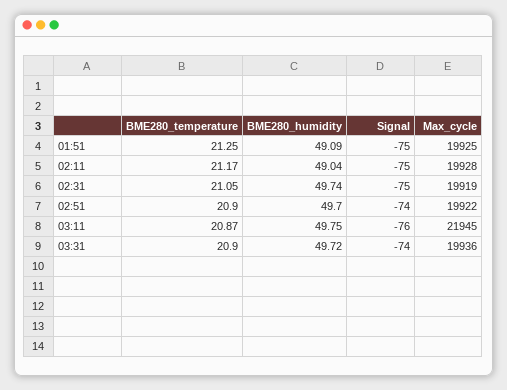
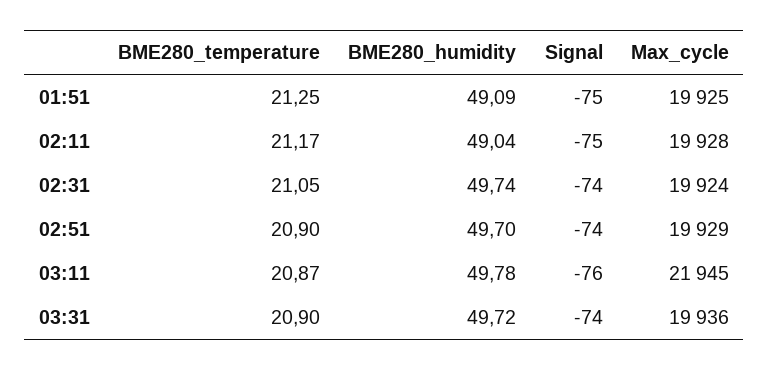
  {
    "BME280_temperature": {
      "01:51": 21.25,
      "02:11": 21.17,
      "02:31": 21.05,
      "02:51": 20.9,
      "03:11": 20.87,
      "03:31": 20.9
    },
    "BME280_humidity": {
      "01:51": 49.09,
      "02:11": 49.04,
      "02:31": 49.74,
      "02:51": 49.7,
-     "03:11": 49.75,
+     "03:11": 49.78,
      "03:31": 49.72
    },
    "Signal": {
      "01:51": -75,
      "02:11": -75,
-     "02:31": -75,
+     "02:31": -74,
      "02:51": -74,
      "03:11": -76,
      "03:31": -74
    },
    "Max_cycle": {
      "01:51": 19925,
      "02:11": 19928,
-     "02:31": 19919,
+     "02:31": 19924,
-     "02:51": 19922,
+     "02:51": 19929,
      "03:11": 21945,
      "03:31": 19936
    }
  }

